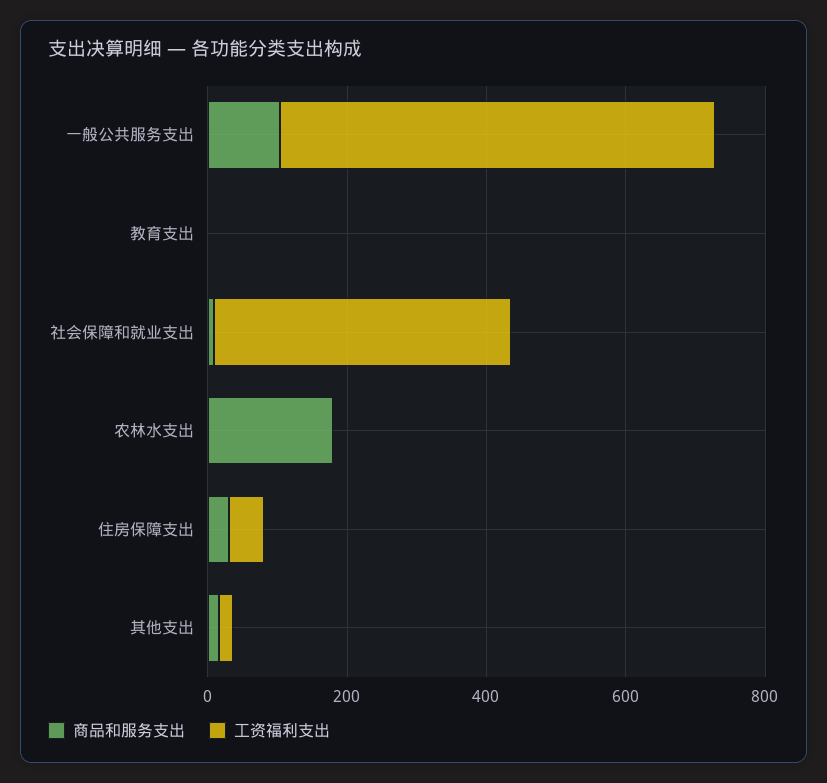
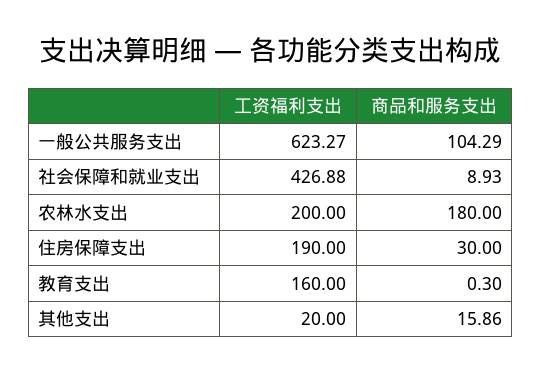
  {
    "商品和服务支出": {
      "一般公共服务支出": 104.29,
      "教育支出": 0.3,
      "社会保障和就业支出": 8.93,
      "农林水支出": 180,
      "住房保障支出": 30,
      "其他支出": 15.86
    },
    "工资福利支出": {
      "一般公共服务支出": 623.27,
-     "教育支出": 0,
+     "教育支出": 160,
      "社会保障和就业支出": 426.88,
-     "农林水支出": 0,
+     "农林水支出": 200,
-     "住房保障支出": 50,
+     "住房保障支出": 190,
      "其他支出": 20
    }
  }

